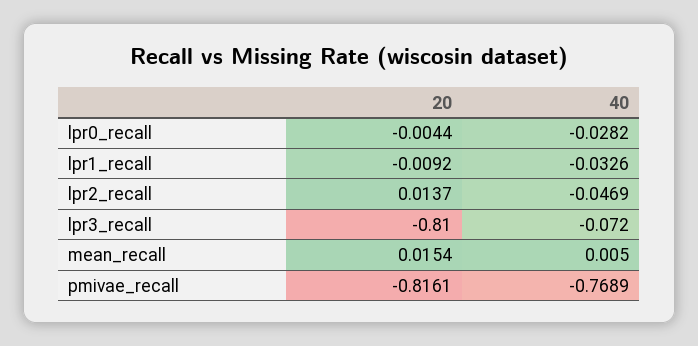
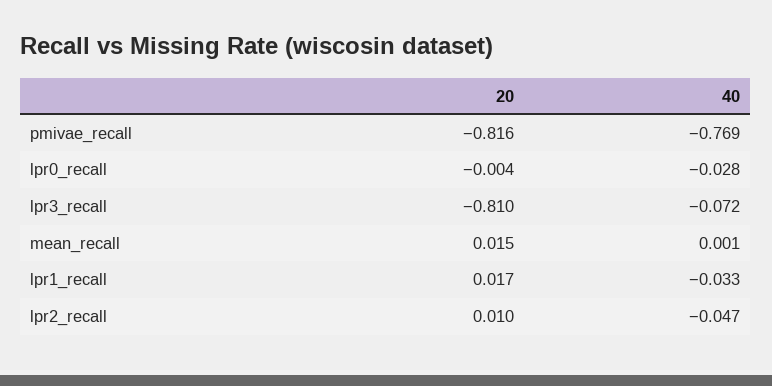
  {
    "20": {
      "lpr0_recall": -0.0044,
-     "lpr1_recall": -0.0092,
+     "lpr1_recall": 0.017,
-     "lpr2_recall": 0.0137,
+     "lpr2_recall": 0.01,
      "lpr3_recall": -0.81,
      "mean_recall": 0.0154,
      "pmivae_recall": -0.8161
    },
    "40": {
      "lpr0_recall": -0.0282,
      "lpr1_recall": -0.0326,
      "lpr2_recall": -0.0469,
      "lpr3_recall": -0.072,
-     "mean_recall": 0.005,
+     "mean_recall": 0.001,
      "pmivae_recall": -0.7689
    }
  }

